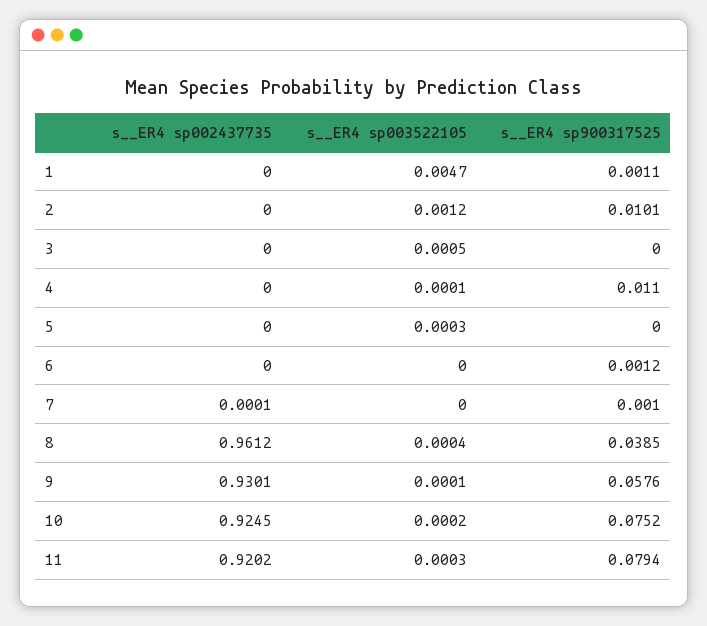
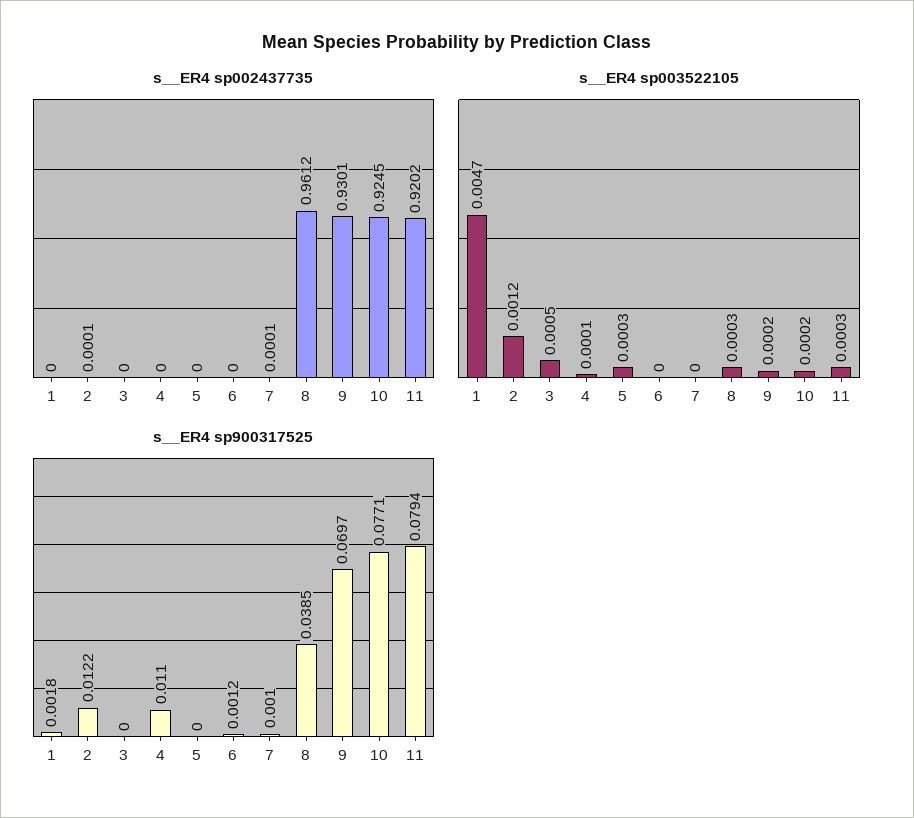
  {
    "s__ER4 sp002437735": {
      "1": 0,
-     "2": 0,
+     "2": 0.0001,
      "3": 0,
      "4": 0,
      "5": 0,
      "6": 0,
      "7": 0.0001,
      "8": 0.9612,
      "9": 0.9301,
      "10": 0.9245,
      "11": 0.9202
    },
    "s__ER4 sp003522105": {
      "1": 0.0047,
      "2": 0.0012,
      "3": 0.0005,
      "4": 0.0001,
      "5": 0.0003,
      "6": 0,
      "7": 0,
-     "8": 0.0004,
+     "8": 0.0003,
-     "9": 0.0001,
+     "9": 0.0002,
      "10": 0.0002,
      "11": 0.0003
    },
    "s__ER4 sp900317525": {
-     "1": 0.0011,
+     "1": 0.0018,
-     "2": 0.0101,
+     "2": 0.0122,
      "3": 0,
      "4": 0.011,
      "5": 0,
      "6": 0.0012,
      "7": 0.001,
      "8": 0.0385,
-     "9": 0.0576,
+     "9": 0.0697,
-     "10": 0.0752,
+     "10": 0.0771,
      "11": 0.0794
    }
  }

